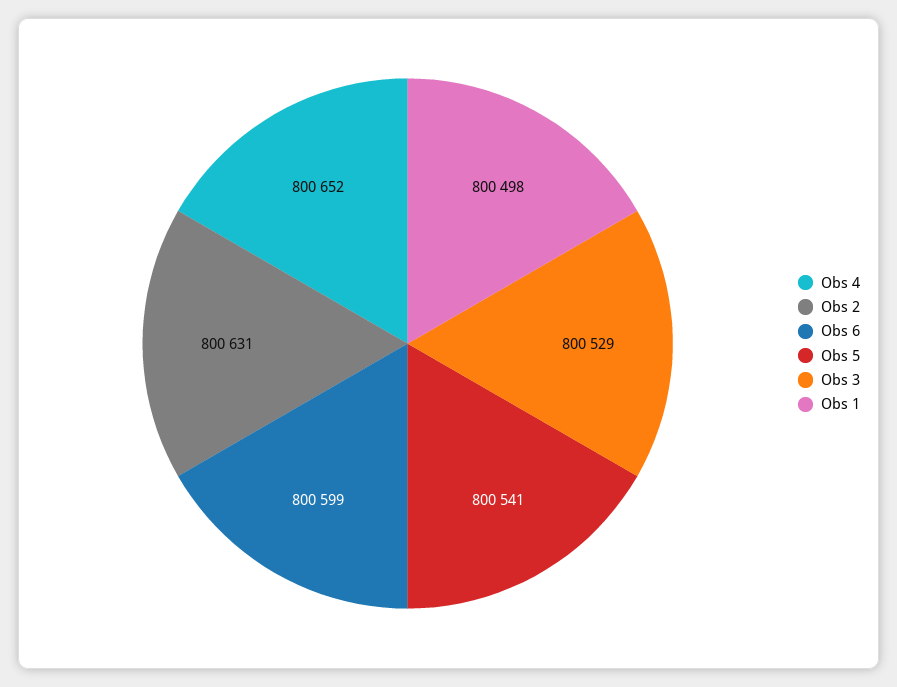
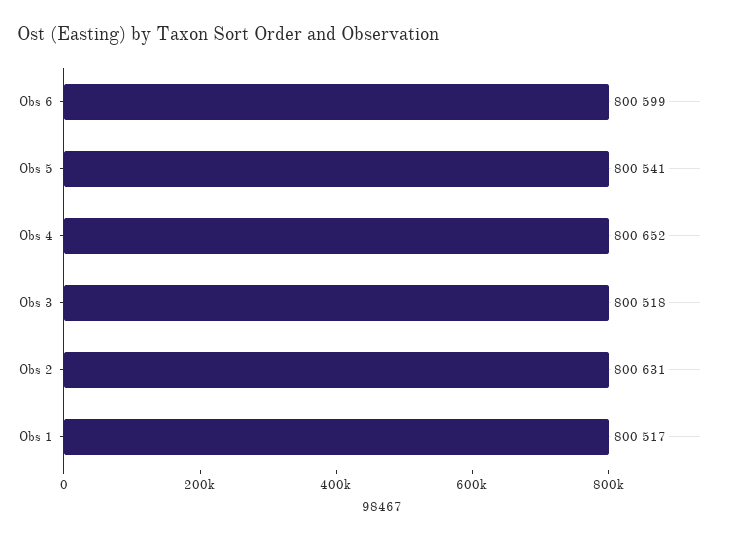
  {
    "Obs 4": 800652,
    "Obs 2": 800631,
    "Obs 6": 800599,
    "Obs 5": 800541,
-   "Obs 3": 800529,
+   "Obs 3": 800518,
-   "Obs 1": 800498
+   "Obs 1": 800517
  }

